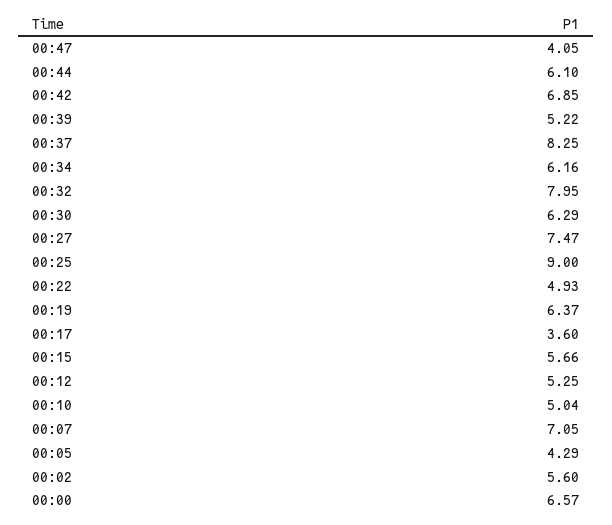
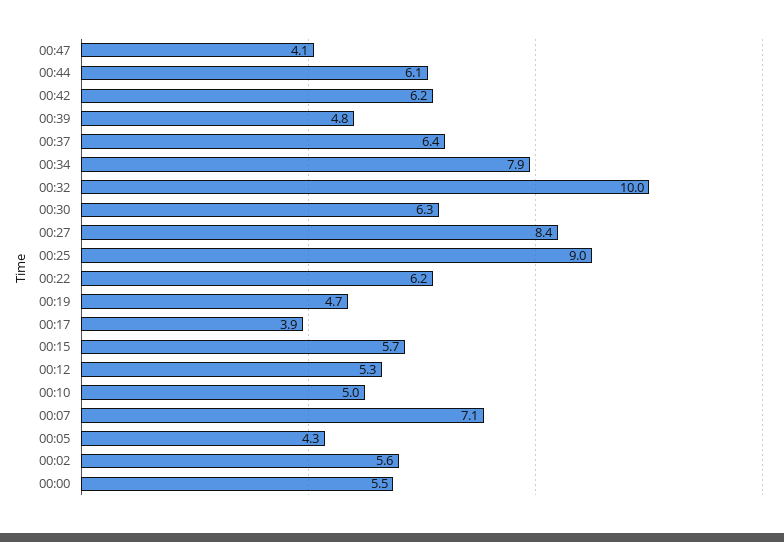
  {
    "00:47": 4.05,
    "00:44": 6.1,
-   "00:42": 6.85,
+   "00:42": 6.2,
-   "00:39": 5.22,
+   "00:39": 4.8,
-   "00:37": 8.25,
+   "00:37": 6.4,
-   "00:34": 6.16,
+   "00:34": 7.9,
-   "00:32": 7.95,
+   "00:32": 10,
    "00:30": 6.29,
-   "00:27": 7.47,
+   "00:27": 8.4,
    "00:25": 9,
-   "00:22": 4.93,
+   "00:22": 6.2,
-   "00:19": 6.37,
+   "00:19": 4.7,
-   "00:17": 3.6,
+   "00:17": 3.9,
    "00:15": 5.66,
    "00:12": 5.25,
    "00:10": 5.04,
    "00:07": 7.05,
    "00:05": 4.29,
    "00:02": 5.6,
-   "00:00": 6.57
+   "00:00": 5.5
  }

